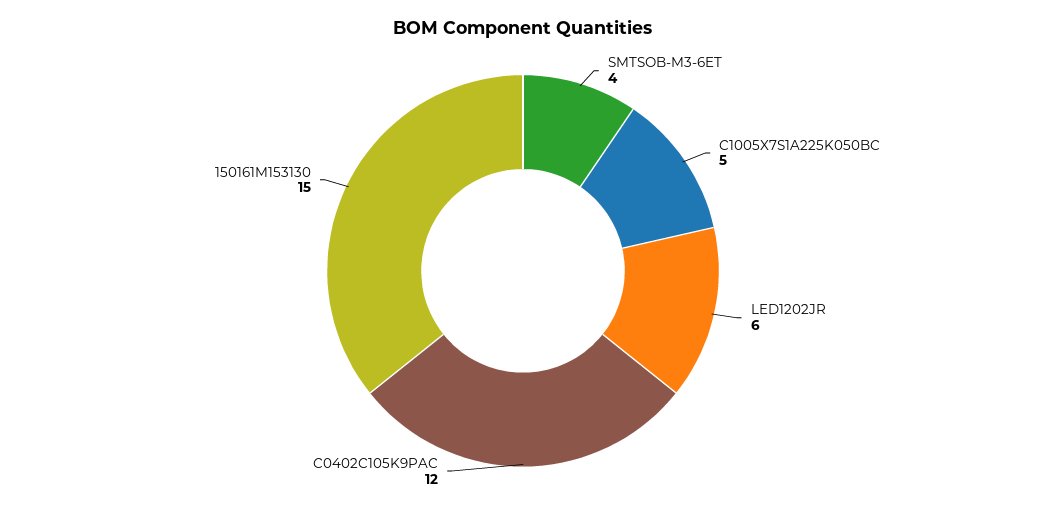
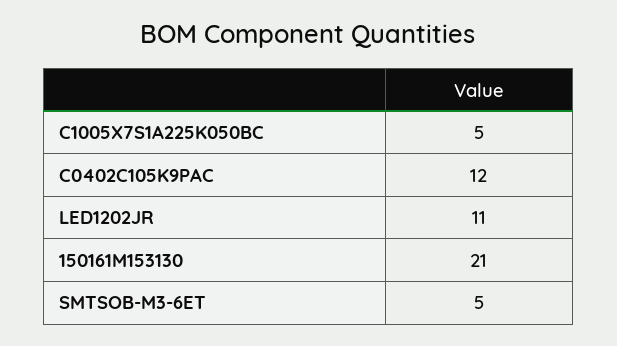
  {
-   "SMTSOB-M3-6ET": 4,
+   "SMTSOB-M3-6ET": 5,
    "C1005X7S1A225K050BC": 5,
-   "LED1202JR": 6,
+   "LED1202JR": 11,
    "C0402C105K9PAC": 12,
-   "150161M153130": 15
+   "150161M153130": 21
  }

